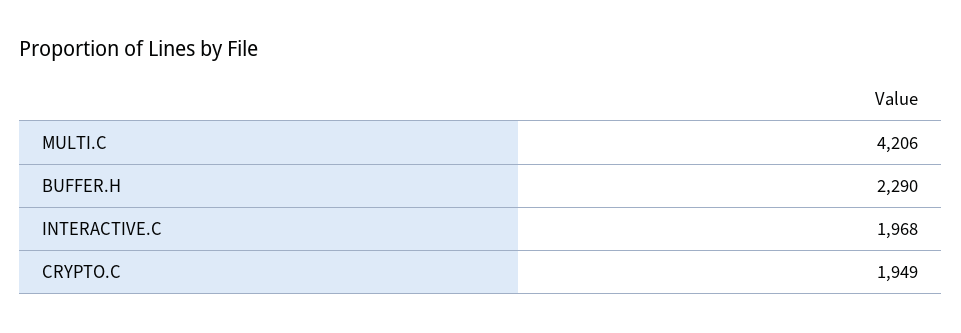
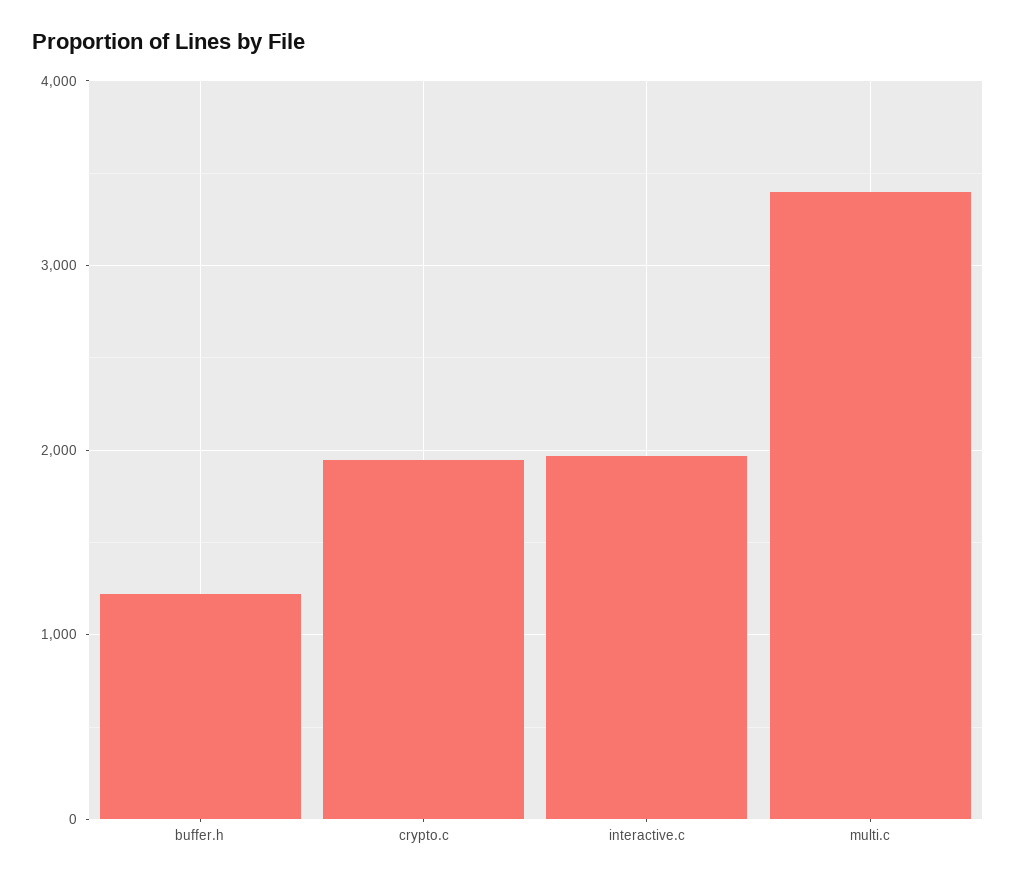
  {
-   "MULTI.C": 4206,
+   "MULTI.C": 3400,
-   "BUFFER.H": 2290,
+   "BUFFER.H": 1200,
    "INTERACTIVE.C": 1968,
    "CRYPTO.C": 1949
  }

